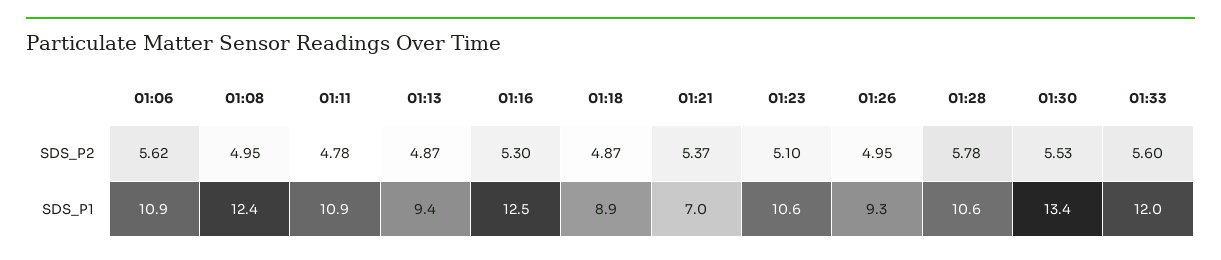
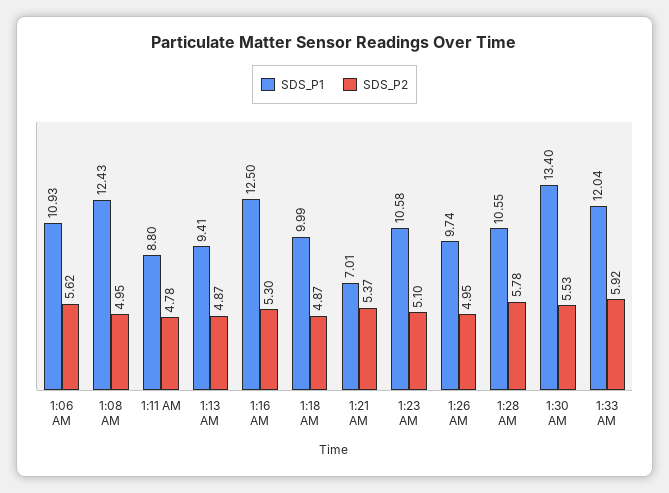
  {
    "SDS_P2": {
      "01:06": 5.62,
      "01:08": 4.95,
      "01:11": 4.78,
      "01:13": 4.87,
      "01:16": 5.3,
      "01:18": 4.87,
      "01:21": 5.37,
      "01:23": 5.1,
      "01:26": 4.95,
      "01:28": 5.78,
      "01:30": 5.53,
-     "01:33": 5.6
+     "01:33": 5.92
    },
    "SDS_P1": {
      "01:06": 10.93,
      "01:08": 12.43,
-     "01:11": 10.9,
+     "01:11": 8.8,
      "01:13": 9.41,
      "01:16": 12.5,
-     "01:18": 8.9,
+     "01:18": 9.99,
      "01:21": 7.01,
      "01:23": 10.58,
-     "01:26": 9.3,
+     "01:26": 9.74,
      "01:28": 10.55,
      "01:30": 13.4,
      "01:33": 12.04
    }
  }

